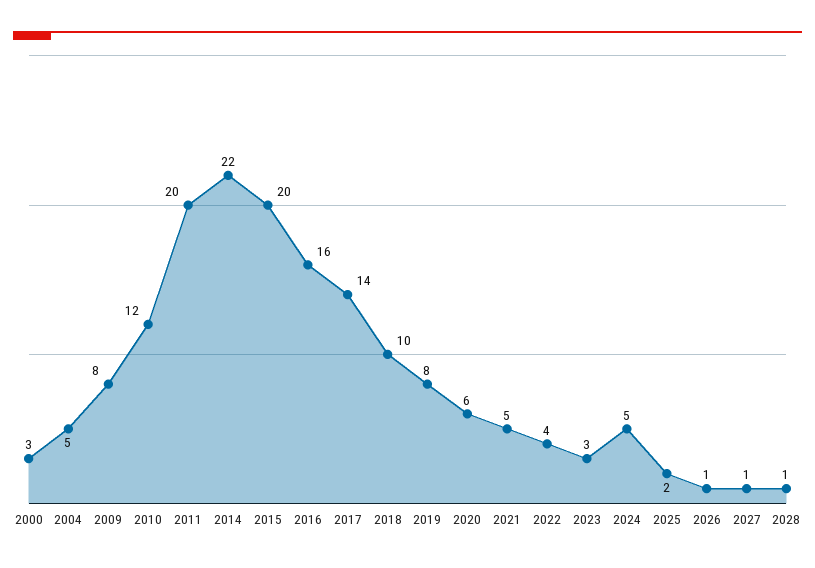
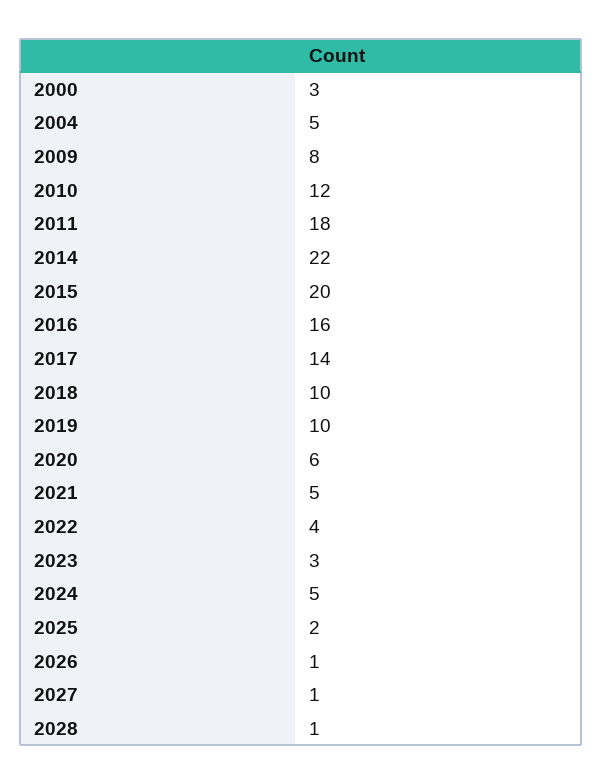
  {
    "2000": 3,
    "2004": 5,
    "2009": 8,
    "2010": 12,
-   "2011": 20,
+   "2011": 18,
    "2014": 22,
    "2015": 20,
    "2016": 16,
    "2017": 14,
    "2018": 10,
-   "2019": 8,
+   "2019": 10,
    "2020": 6,
    "2021": 5,
    "2022": 4,
    "2023": 3,
    "2024": 5,
    "2025": 2,
    "2026": 1,
    "2027": 1,
    "2028": 1
  }

